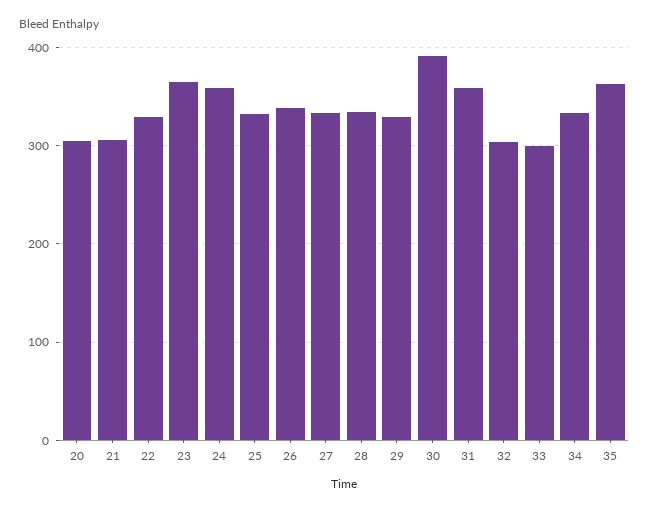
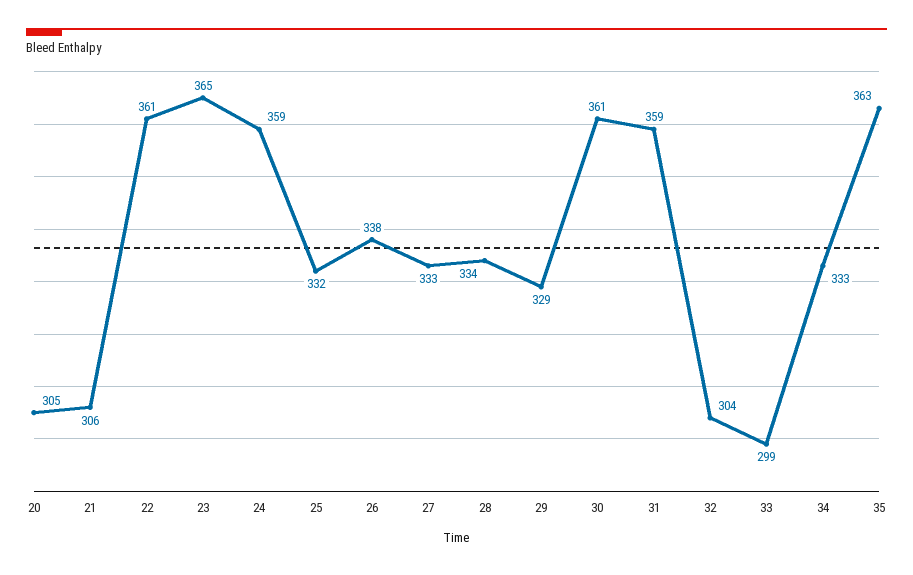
  {
    "20": 305,
    "21": 306,
-   "22": 330,
+   "22": 361,
    "23": 365,
    "24": 359,
    "25": 332,
    "26": 338,
    "27": 333,
    "28": 334,
    "29": 329,
-   "30": 390,
+   "30": 361,
    "31": 359,
    "32": 304,
    "33": 299,
    "34": 333,
    "35": 363
  }

